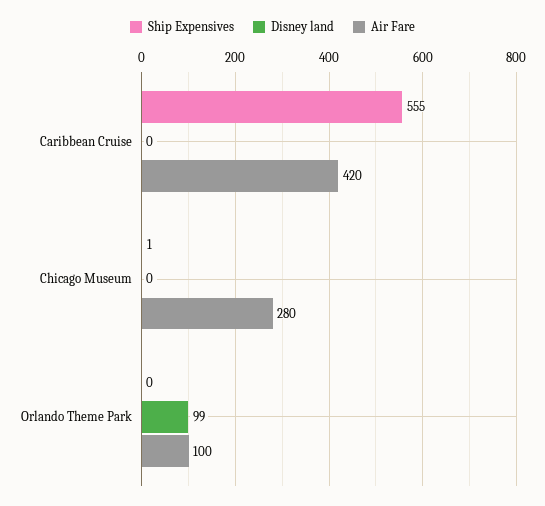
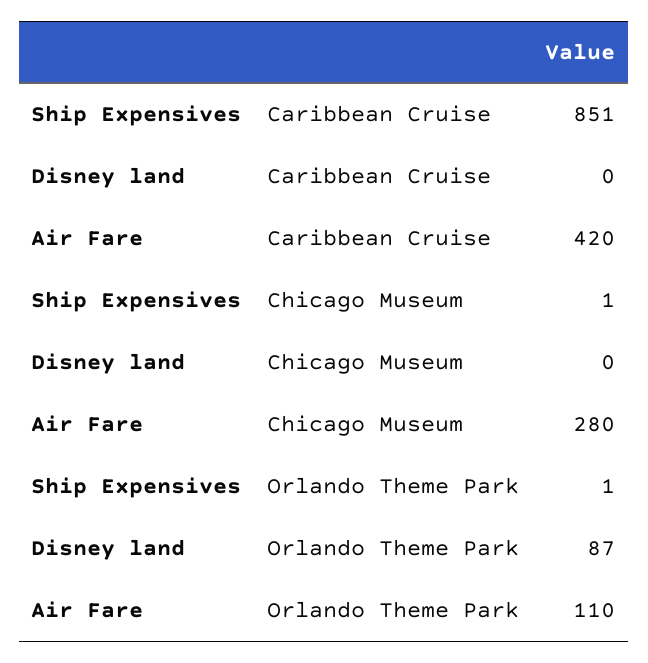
  {
    "Ship Expensives": {
-     "Caribbean Cruise": 555,
+     "Caribbean Cruise": 851,
      "Chicago Museum": 1,
-     "Orlando Theme Park": 0
+     "Orlando Theme Park": 1
    },
    "Disney land": {
      "Caribbean Cruise": 0,
      "Chicago Museum": 0,
-     "Orlando Theme Park": 99
+     "Orlando Theme Park": 87
    },
    "Air Fare": {
      "Caribbean Cruise": 420,
      "Chicago Museum": 280,
-     "Orlando Theme Park": 100
+     "Orlando Theme Park": 110
    }
  }

